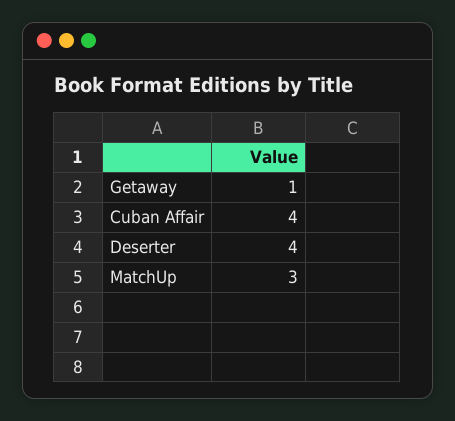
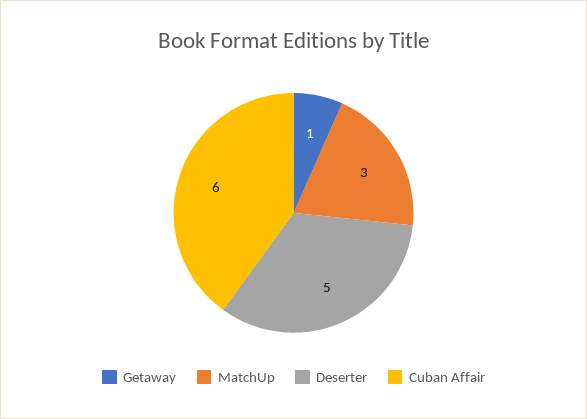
  {
    "Getaway": 1,
-   "Cuban Affair": 4,
+   "Cuban Affair": 6,
-   "Deserter": 4,
+   "Deserter": 5,
    "MatchUp": 3
  }

